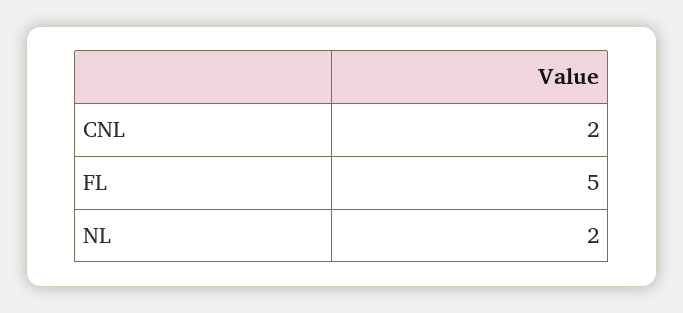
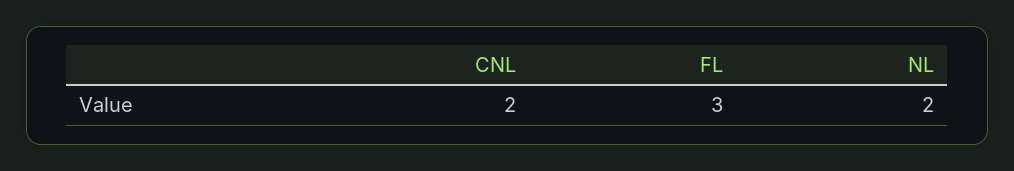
  {
    "CNL": 2,
-   "FL": 5,
+   "FL": 3,
    "NL": 2
  }

